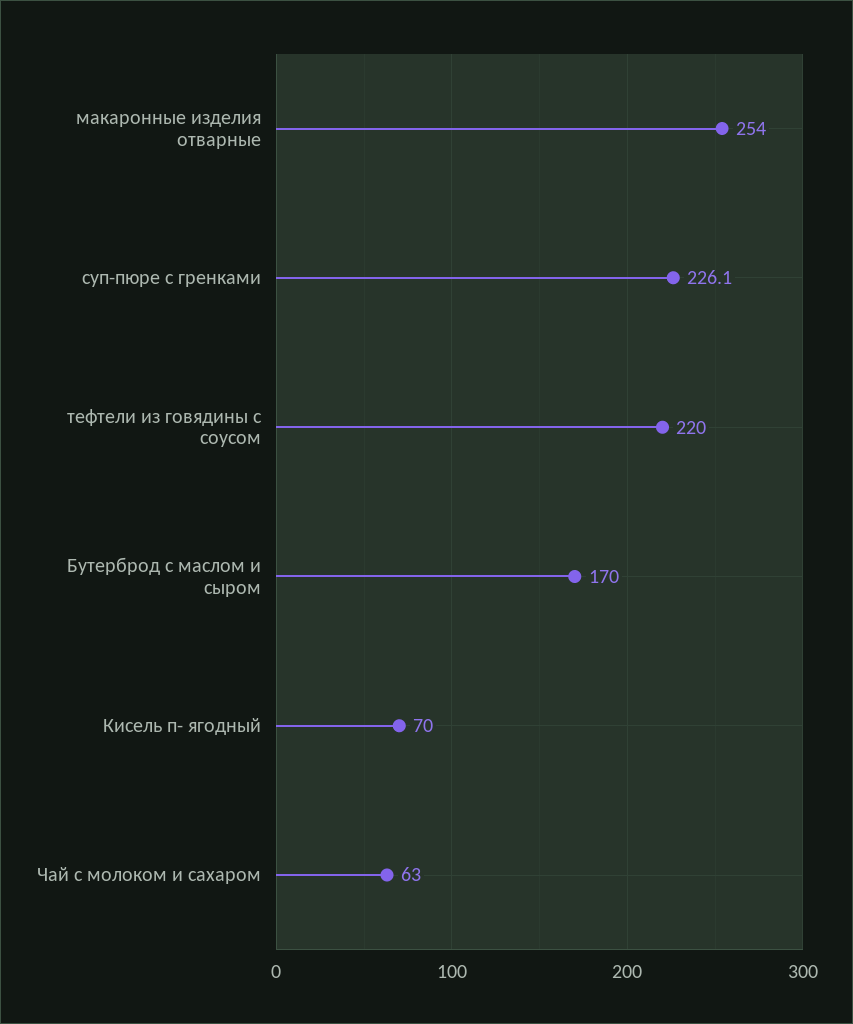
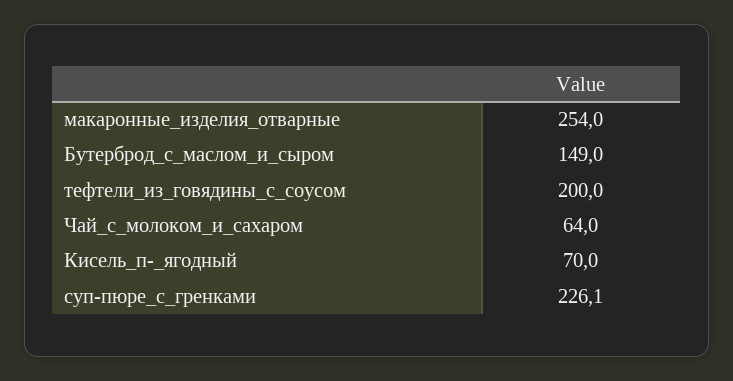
  {
    "макаронные изделия отварные": 254,
    "суп-пюре с гренками": 226.1,
-   "тефтели из говядины с соусом": 220,
+   "тефтели из говядины с соусом": 200,
-   "Бутерброд с маслом и сыром": 170,
+   "Бутерброд с маслом и сыром": 149,
    "Кисель п- ягодный": 70,
-   "Чай с молоком и сахаром": 63
+   "Чай с молоком и сахаром": 64
  }

